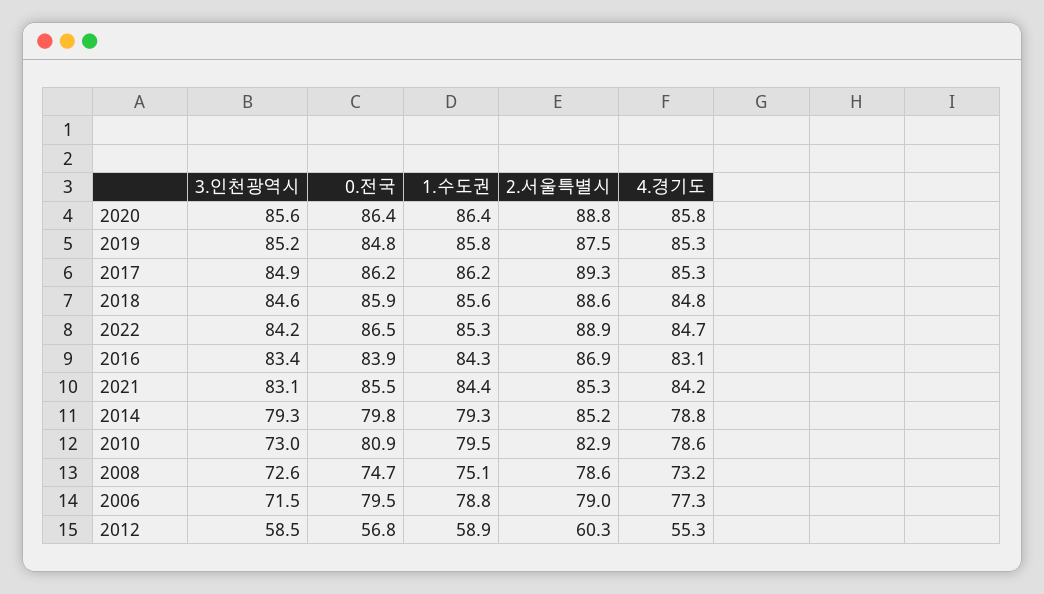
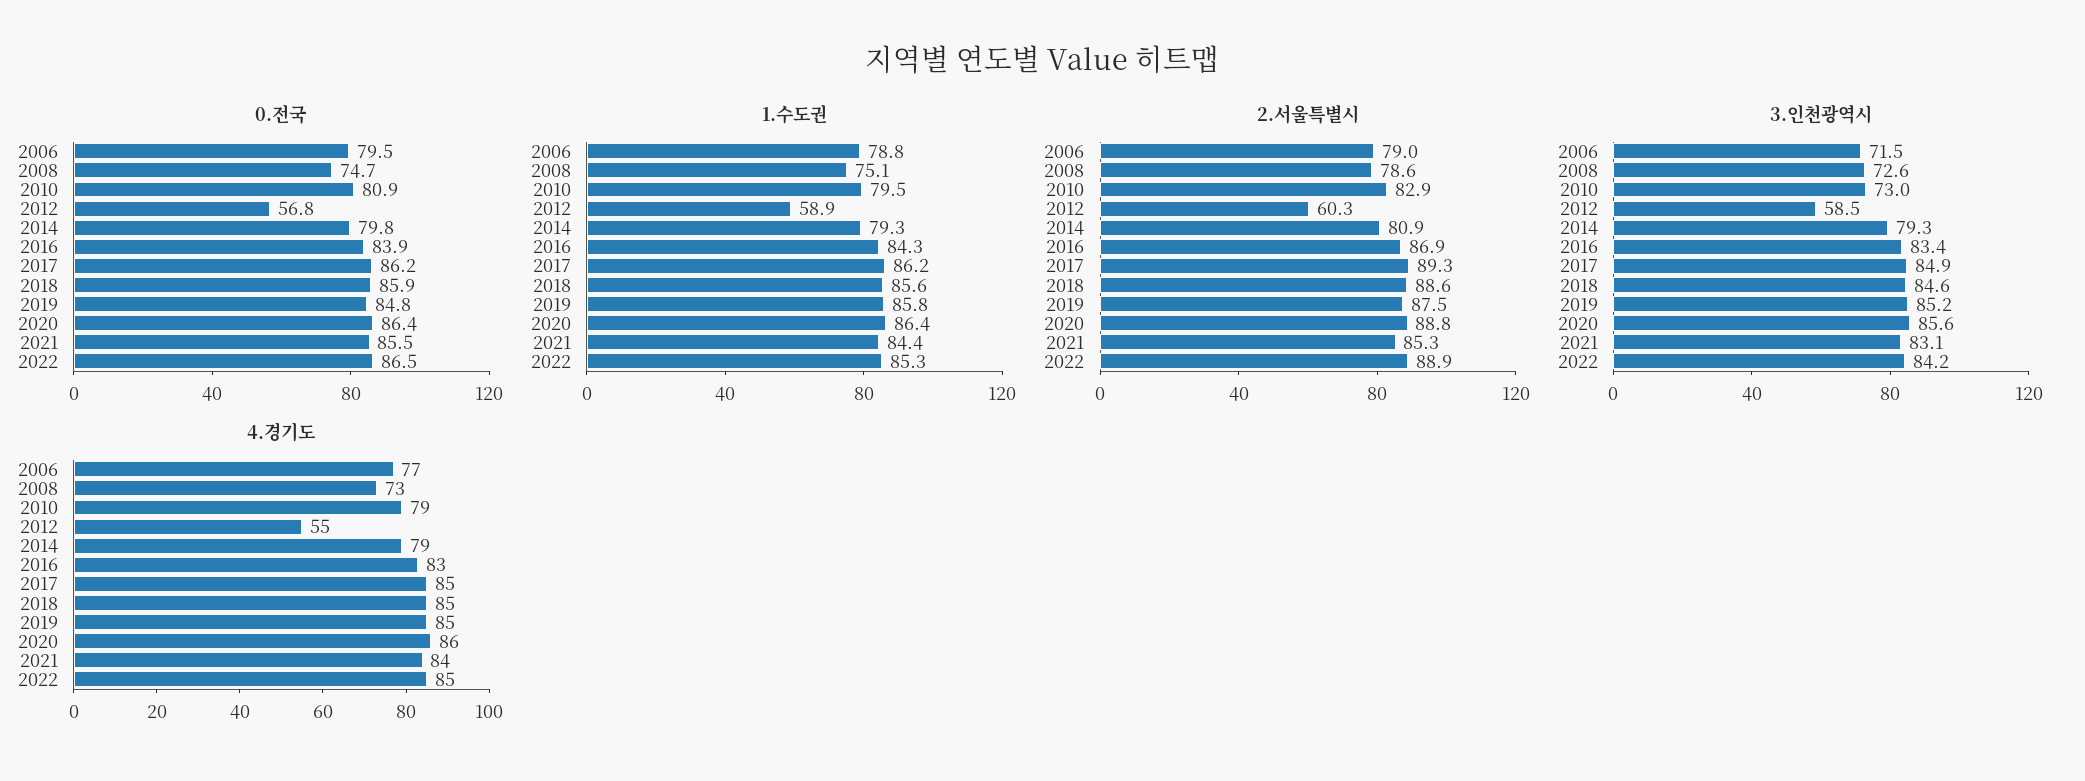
  {
    "3.인천광역시": {
      "2020": 85.6,
      "2019": 85.2,
      "2017": 84.9,
      "2018": 84.6,
      "2022": 84.2,
      "2016": 83.4,
      "2021": 83.1,
      "2014": 79.3,
      "2010": 73,
      "2008": 72.6,
      "2006": 71.5,
      "2012": 58.5
    },
    "0.전국": {
      "2020": 86.4,
      "2019": 84.8,
      "2017": 86.2,
      "2018": 85.9,
      "2022": 86.5,
      "2016": 83.9,
      "2021": 85.5,
      "2014": 79.8,
      "2010": 80.9,
      "2008": 74.7,
      "2006": 79.5,
      "2012": 56.8
    },
    "1.수도권": {
      "2020": 86.4,
      "2019": 85.8,
      "2017": 86.2,
      "2018": 85.6,
      "2022": 85.3,
      "2016": 84.3,
      "2021": 84.4,
      "2014": 79.3,
      "2010": 79.5,
      "2008": 75.1,
      "2006": 78.8,
      "2012": 58.9
    },
    "2.서울특별시": {
      "2020": 88.8,
      "2019": 87.5,
      "2017": 89.3,
      "2018": 88.6,
      "2022": 88.9,
      "2016": 86.9,
      "2021": 85.3,
-     "2014": 85.2,
+     "2014": 80.9,
      "2010": 82.9,
      "2008": 78.6,
      "2006": 79,
      "2012": 60.3
    },
    "4.경기도": {
      "2020": 85.8,
      "2019": 85.3,
      "2017": 85.3,
      "2018": 84.8,
      "2022": 84.7,
      "2016": 83.1,
      "2021": 84.2,
      "2014": 78.8,
      "2010": 78.6,
      "2008": 73.2,
      "2006": 77.3,
      "2012": 55.3
    }
  }

